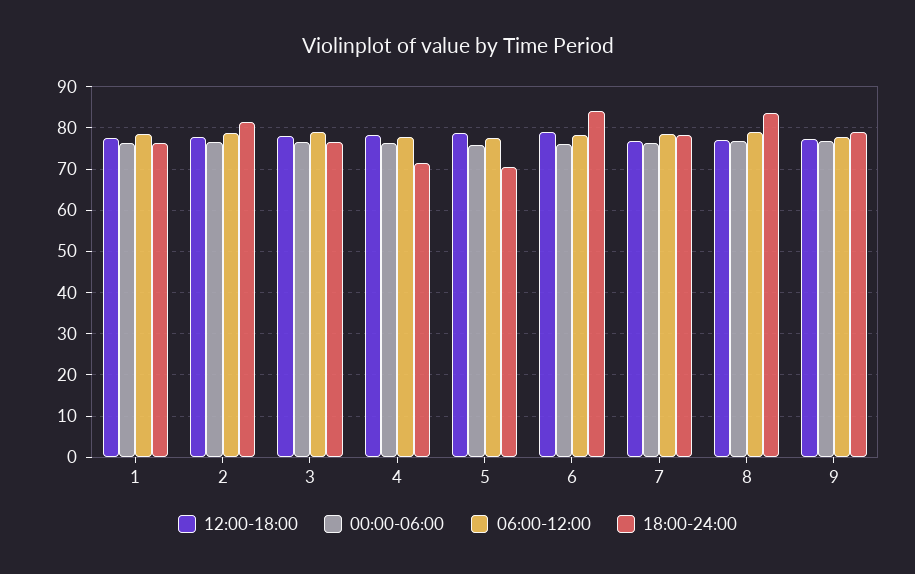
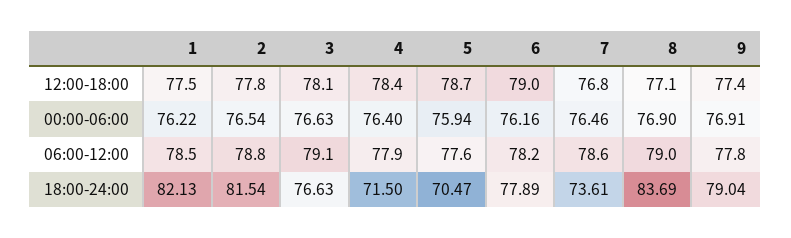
  {
    "12:00-18:00": {
      "1": 77.5,
      "2": 77.8,
      "3": 78.1,
      "4": 78.4,
      "5": 78.7,
      "6": 79,
      "7": 76.8,
      "8": 77.1,
      "9": 77.4
    },
    "00:00-06:00": {
      "1": 76.22,
      "2": 76.54,
      "3": 76.63,
      "4": 76.4,
      "5": 75.94,
      "6": 76.16,
      "7": 76.46,
      "8": 76.9,
      "9": 76.91
    },
    "06:00-12:00": {
      "1": 78.5,
      "2": 78.8,
      "3": 79.1,
      "4": 77.9,
      "5": 77.6,
      "6": 78.2,
      "7": 78.6,
      "8": 79,
      "9": 77.8
    },
    "18:00-24:00": {
-     "1": 76,
+     "1": 82.13,
      "2": 81.54,
      "3": 76.63,
      "4": 71.5,
      "5": 70.47,
-     "6": 84,
+     "6": 77.89,
-     "7": 78,
+     "7": 73.61,
      "8": 83.69,
      "9": 79.04
    }
  }

